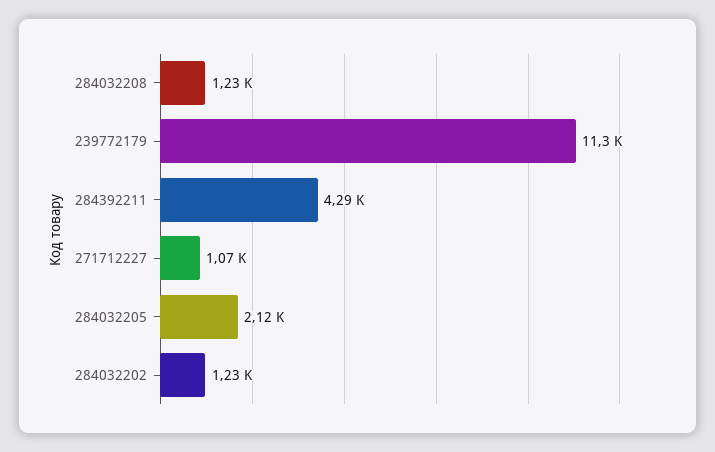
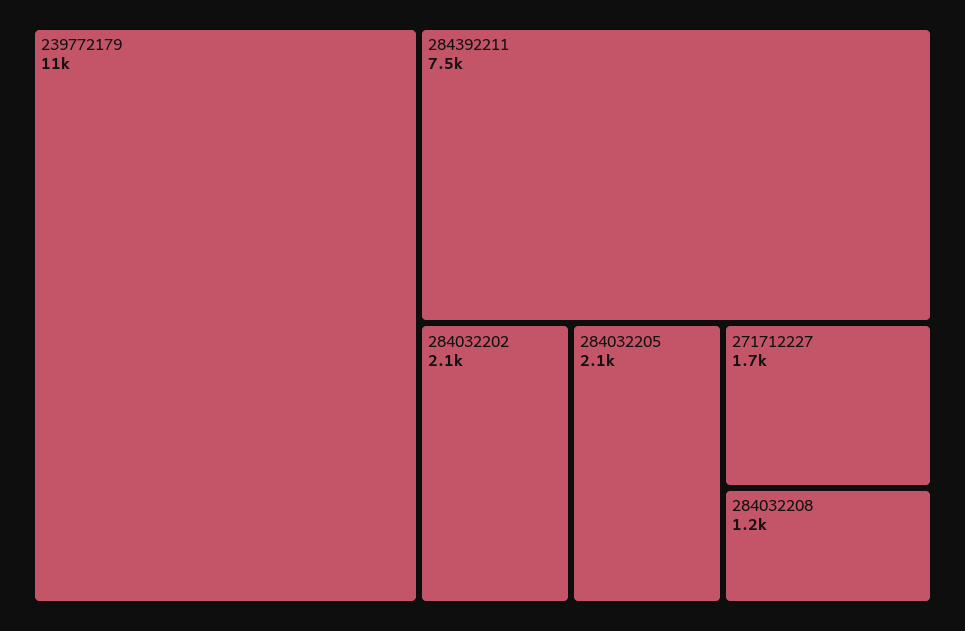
  {
    "284032208": 1230,
    "239772179": 11300,
-   "284392211": 4290,
+   "284392211": 7500,
-   "271712227": 1070,
+   "271712227": 1700,
    "284032205": 2120,
-   "284032202": 1230
+   "284032202": 2100
  }

